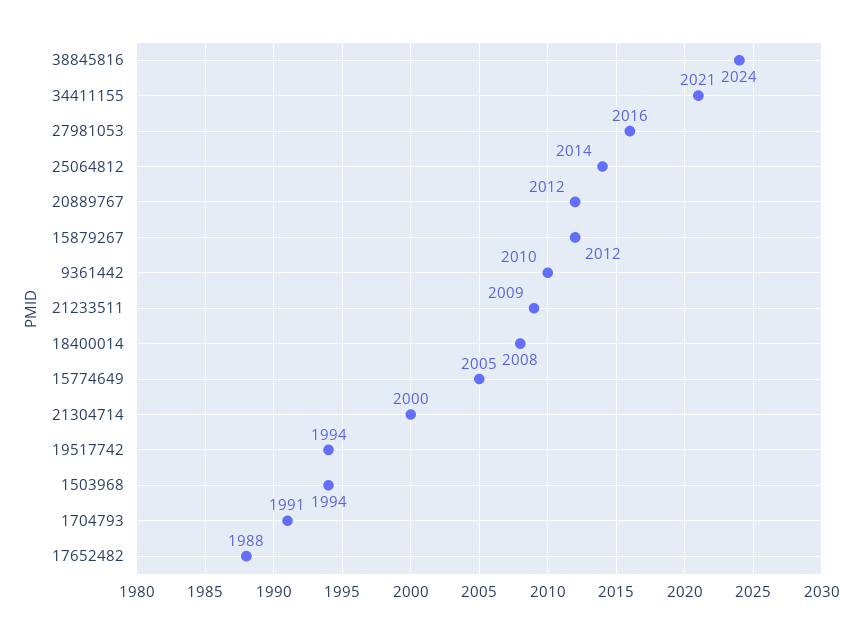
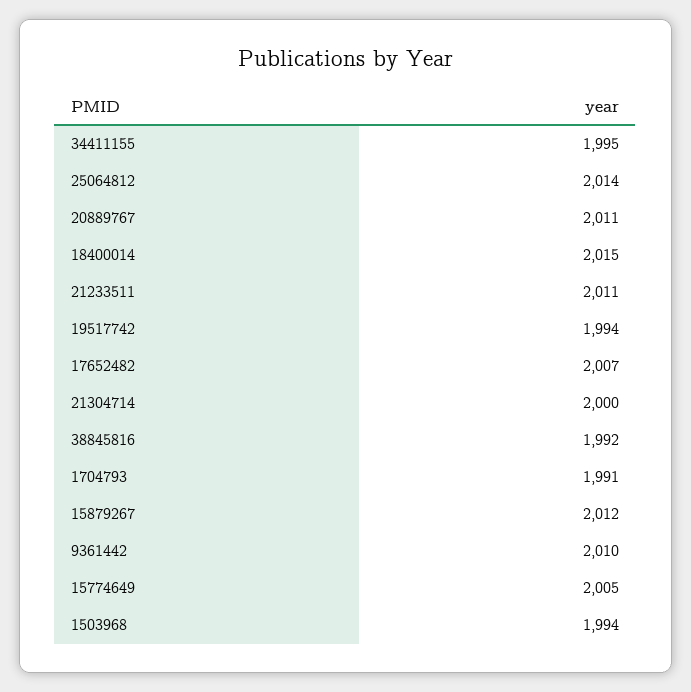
  {
-   "38845816": 2024,
+   "38845816": 1992,
-   "34411155": 2021,
+   "34411155": 1995,
-   "27981053": 2016,
    "25064812": 2014,
-   "20889767": 2012,
+   "20889767": 2011,
    "15879267": 2012,
    "9361442": 2010,
-   "21233511": 2009,
+   "21233511": 2011,
-   "18400014": 2008,
+   "18400014": 2015,
    "15774649": 2005,
    "21304714": 2000,
    "19517742": 1994,
    "1503968": 1994,
    "1704793": 1991,
-   "17652482": 1988
+   "17652482": 2007
  }

